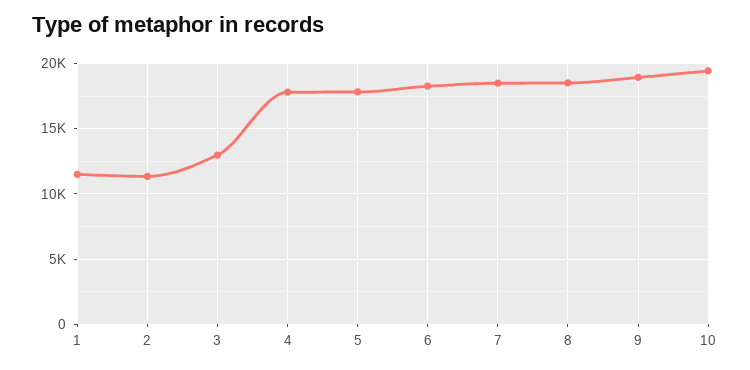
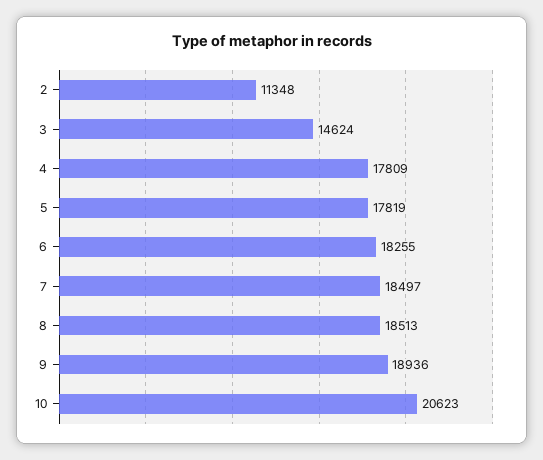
  {
-   "1": 11500,
    "2": 11348,
-   "3": 13000,
+   "3": 14624,
    "4": 17809,
    "5": 17819,
    "6": 18255,
    "7": 18497,
    "8": 18513,
    "9": 18936,
-   "10": 19500
+   "10": 20623
  }

